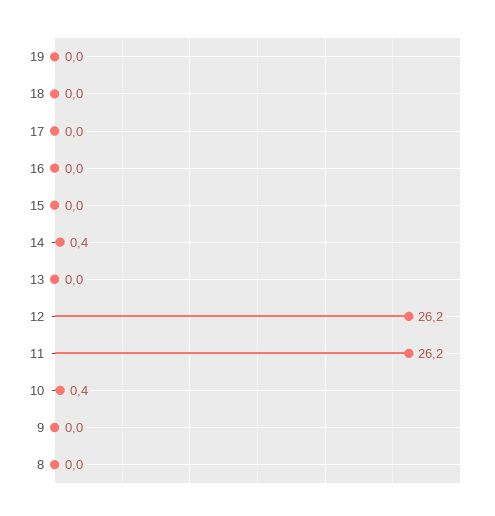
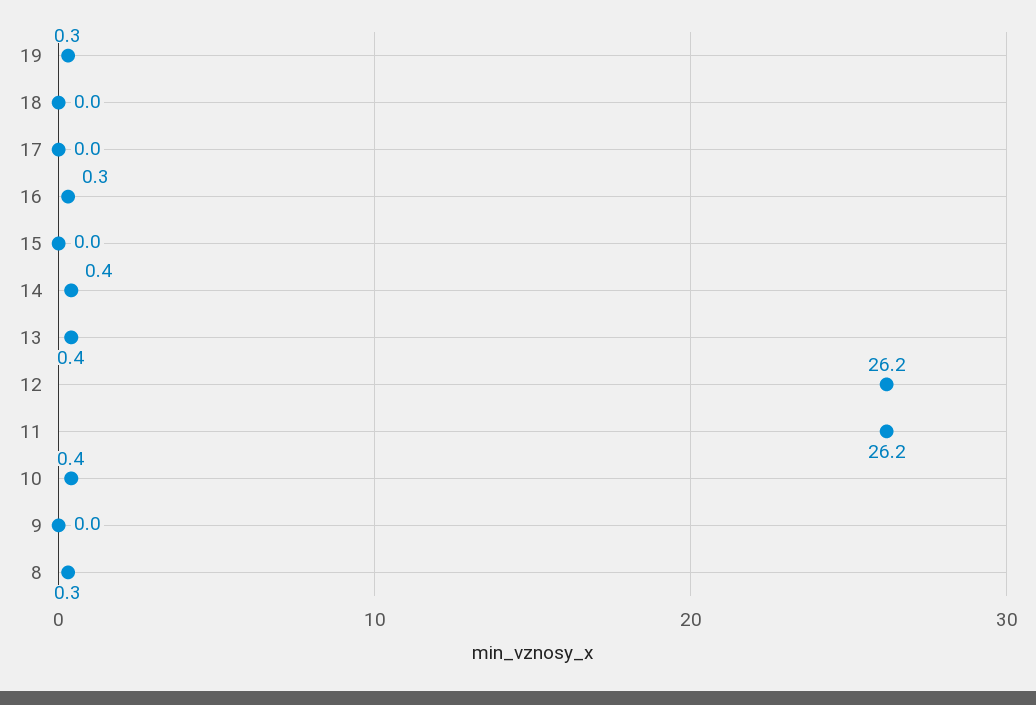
  {
-   "19": 0,
+   "19": 0.3,
    "18": 0,
    "17": 0,
-   "16": 0,
+   "16": 0.3,
    "15": 0,
    "14": 0.4,
-   "13": 0,
+   "13": 0.4,
    "12": 26.2,
    "11": 26.2,
    "10": 0.4,
    "9": 0,
-   "8": 0
+   "8": 0.3
  }

